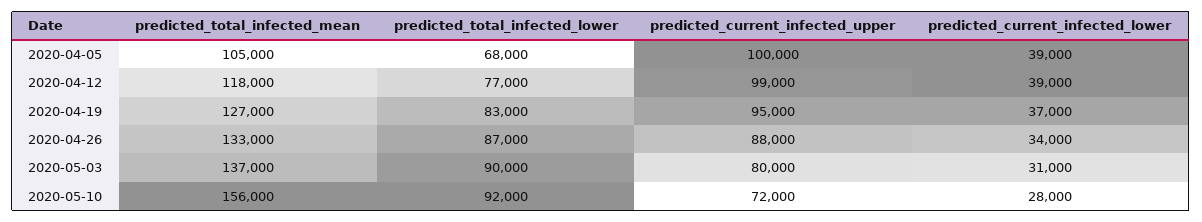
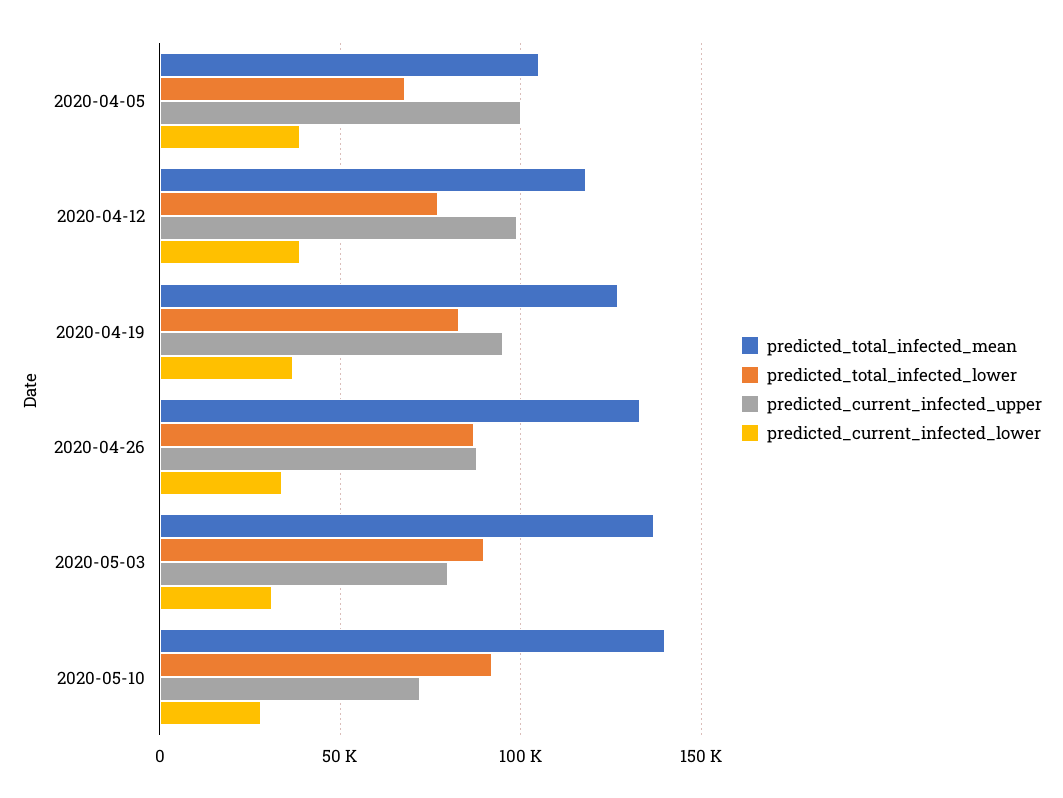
  {
    "predicted_total_infected_mean": {
      "2020-04-05": 105000,
      "2020-04-12": 118000,
      "2020-04-19": 127000,
      "2020-04-26": 133000,
      "2020-05-03": 137000,
-     "2020-05-10": 156000
+     "2020-05-10": 140000
    },
    "predicted_total_infected_lower": {
      "2020-04-05": 68000,
      "2020-04-12": 77000,
      "2020-04-19": 83000,
      "2020-04-26": 87000,
      "2020-05-03": 90000,
      "2020-05-10": 92000
    },
    "predicted_current_infected_upper": {
      "2020-04-05": 100000,
      "2020-04-12": 99000,
      "2020-04-19": 95000,
      "2020-04-26": 88000,
      "2020-05-03": 80000,
      "2020-05-10": 72000
    },
    "predicted_current_infected_lower": {
      "2020-04-05": 39000,
      "2020-04-12": 39000,
      "2020-04-19": 37000,
      "2020-04-26": 34000,
      "2020-05-03": 31000,
      "2020-05-10": 28000
    }
  }

